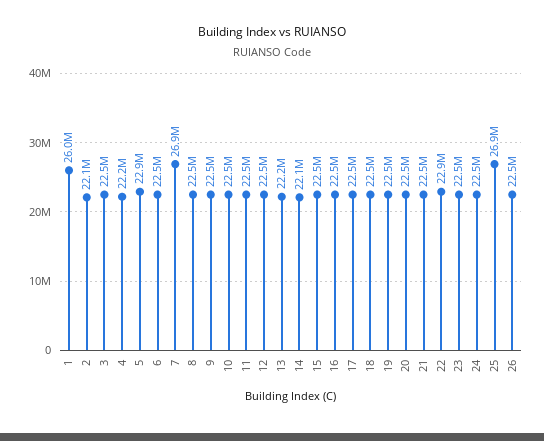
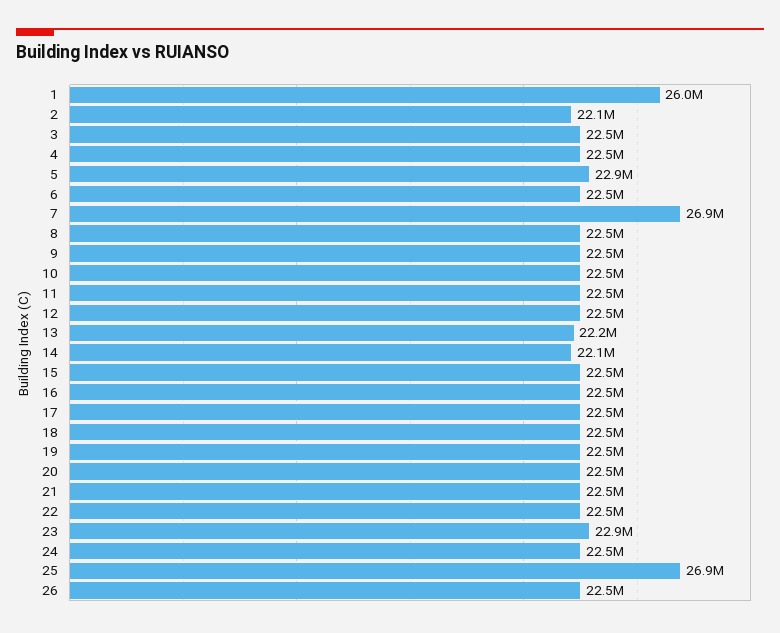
  {
    "1": 26000000,
    "2": 22100000,
    "3": 22500000,
-   "4": 22200000,
+   "4": 22500000,
    "5": 22900000,
    "6": 22500000,
    "7": 26900000,
    "8": 22500000,
    "9": 22500000,
    "10": 22500000,
    "11": 22500000,
    "12": 22500000,
    "13": 22200000,
    "14": 22100000,
    "15": 22500000,
    "16": 22500000,
    "17": 22500000,
    "18": 22500000,
    "19": 22500000,
    "20": 22500000,
    "21": 22500000,
-   "22": 22900000,
+   "22": 22500000,
-   "23": 22500000,
+   "23": 22900000,
    "24": 22500000,
    "25": 26900000,
    "26": 22500000
  }

